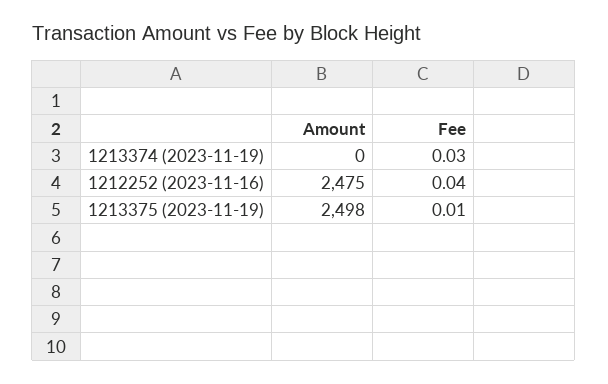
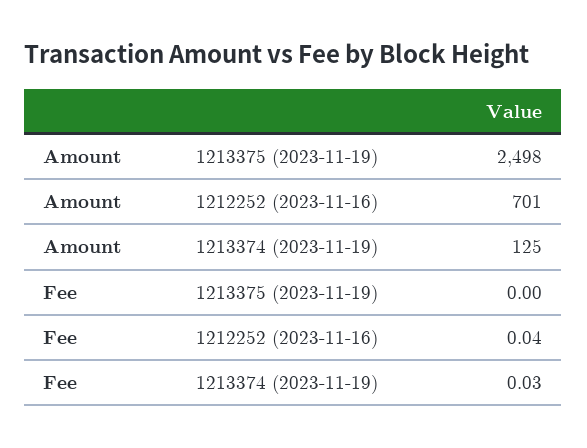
  {
    "Amount": {
-     "1213374 (2023-11-19)": 0,
+     "1213374 (2023-11-19)": 125,
-     "1212252 (2023-11-16)": 2475,
+     "1212252 (2023-11-16)": 701,
      "1213375 (2023-11-19)": 2498
    },
    "Fee": {
      "1213374 (2023-11-19)": 0.03,
      "1212252 (2023-11-16)": 0.04,
-     "1213375 (2023-11-19)": 0.01
+     "1213375 (2023-11-19)": 0
    }
  }

